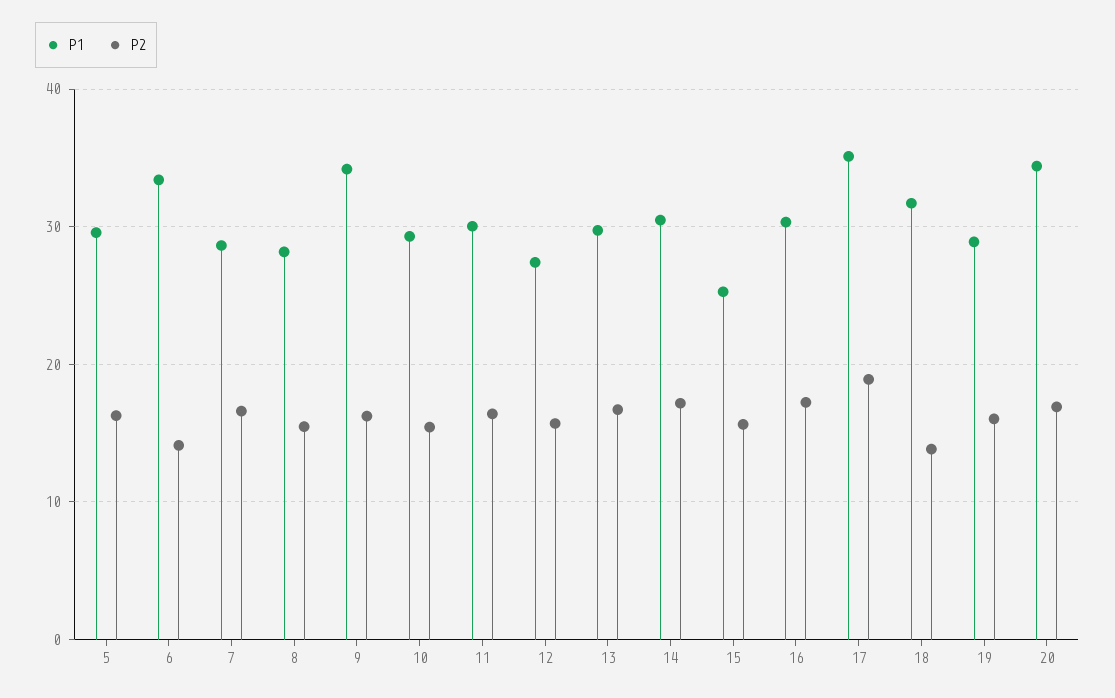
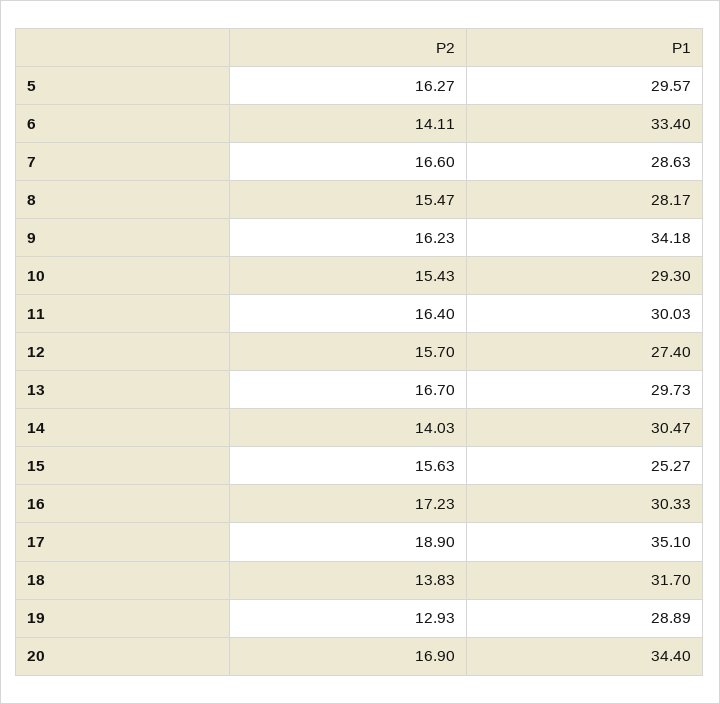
  {
    "P1": {
      "5": 29.57,
      "6": 33.4,
      "7": 28.63,
      "8": 28.17,
      "9": 34.18,
      "10": 29.3,
      "11": 30.03,
      "12": 27.4,
      "13": 29.73,
      "14": 30.47,
      "15": 25.27,
      "16": 30.33,
      "17": 35.1,
      "18": 31.7,
      "19": 28.89,
      "20": 34.4
    },
    "P2": {
      "5": 16.27,
      "6": 14.11,
      "7": 16.6,
      "8": 15.47,
      "9": 16.23,
      "10": 15.43,
      "11": 16.4,
      "12": 15.7,
      "13": 16.7,
-     "14": 17,
+     "14": 14.03,
      "15": 15.63,
      "16": 17.23,
      "17": 18.9,
      "18": 13.83,
-     "19": 16,
+     "19": 12.93,
      "20": 16.9
    }
  }

